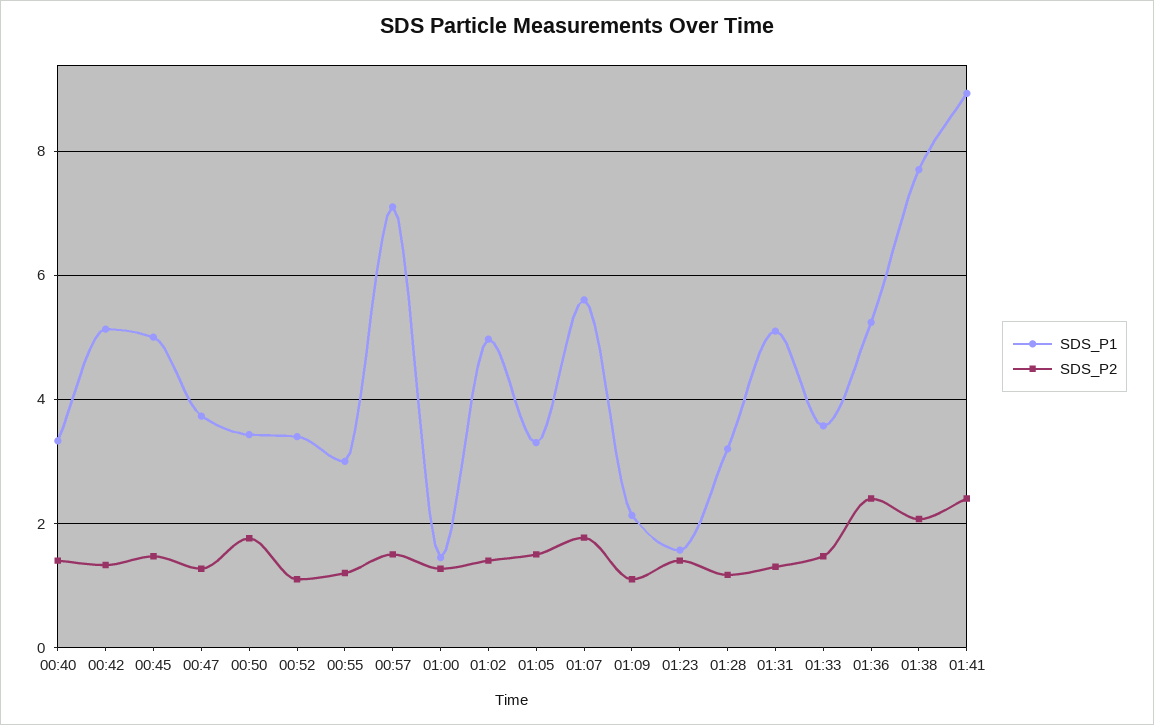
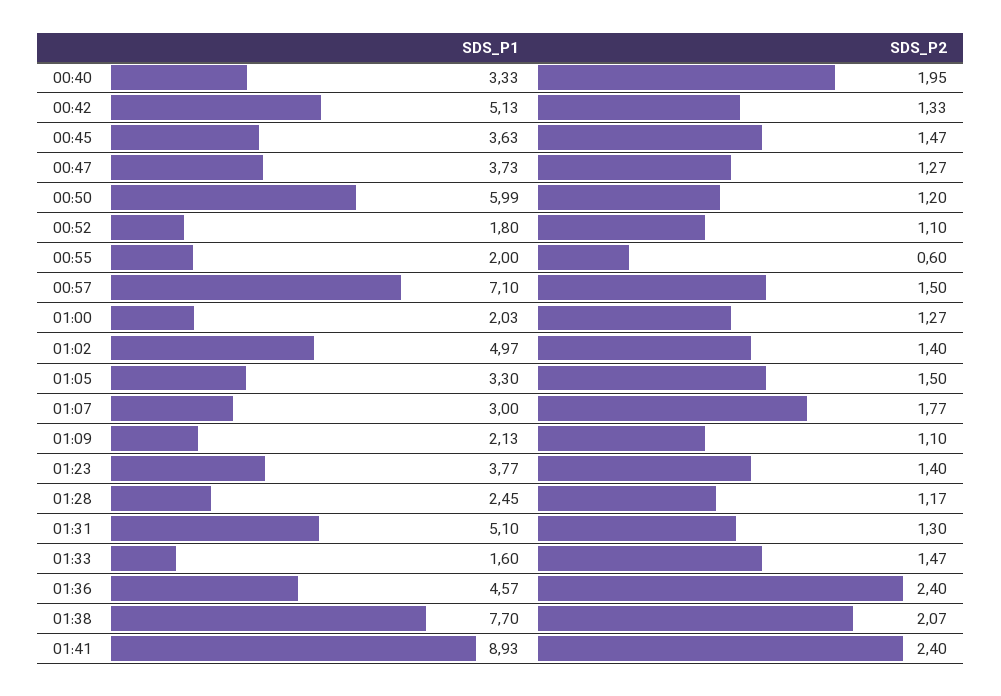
  {
    "SDS_P1": {
      "00:40": 3.33,
      "00:42": 5.13,
-     "00:45": 5,
+     "00:45": 3.63,
      "00:47": 3.73,
-     "00:50": 3.4,
+     "00:50": 5.99,
-     "00:52": 3.4,
+     "00:52": 1.8,
-     "00:55": 3,
+     "00:55": 2,
      "00:57": 7.1,
-     "01:00": 1.4,
+     "01:00": 2.03,
      "01:02": 4.97,
      "01:05": 3.3,
-     "01:07": 5.6,
+     "01:07": 3,
      "01:09": 2.13,
-     "01:23": 1.6,
+     "01:23": 3.77,
-     "01:28": 3.2,
+     "01:28": 2.45,
      "01:31": 5.1,
-     "01:33": 3.6,
+     "01:33": 1.6,
-     "01:36": 5.2,
+     "01:36": 4.57,
      "01:38": 7.7,
      "01:41": 8.93
    },
    "SDS_P2": {
-     "00:40": 1.4,
+     "00:40": 1.95,
      "00:42": 1.33,
      "00:45": 1.47,
      "00:47": 1.27,
-     "00:50": 1.8,
+     "00:50": 1.2,
      "00:52": 1.1,
-     "00:55": 1.2,
+     "00:55": 0.6,
      "00:57": 1.5,
      "01:00": 1.27,
      "01:02": 1.4,
      "01:05": 1.5,
      "01:07": 1.77,
      "01:09": 1.1,
      "01:23": 1.4,
      "01:28": 1.17,
      "01:31": 1.3,
      "01:33": 1.47,
      "01:36": 2.4,
      "01:38": 2.07,
      "01:41": 2.4
    }
  }

